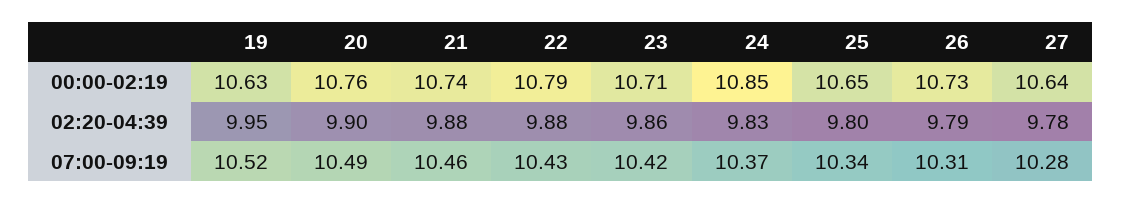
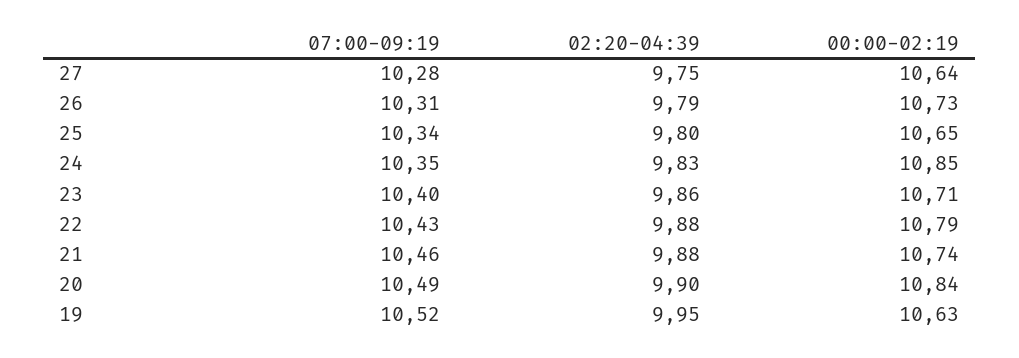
  {
    "19": {
      "00:00-02:19": 10.63,
      "02:20-04:39": 9.95,
      "07:00-09:19": 10.52
    },
    "20": {
-     "00:00-02:19": 10.76,
+     "00:00-02:19": 10.84,
      "02:20-04:39": 9.9,
      "07:00-09:19": 10.49
    },
    "21": {
      "00:00-02:19": 10.74,
      "02:20-04:39": 9.88,
      "07:00-09:19": 10.46
    },
    "22": {
      "00:00-02:19": 10.79,
      "02:20-04:39": 9.88,
      "07:00-09:19": 10.43
    },
    "23": {
      "00:00-02:19": 10.71,
      "02:20-04:39": 9.86,
-     "07:00-09:19": 10.42
+     "07:00-09:19": 10.4
    },
    "24": {
      "00:00-02:19": 10.85,
      "02:20-04:39": 9.83,
-     "07:00-09:19": 10.37
+     "07:00-09:19": 10.35
    },
    "25": {
      "00:00-02:19": 10.65,
      "02:20-04:39": 9.8,
      "07:00-09:19": 10.34
    },
    "26": {
      "00:00-02:19": 10.73,
      "02:20-04:39": 9.79,
      "07:00-09:19": 10.31
    },
    "27": {
      "00:00-02:19": 10.64,
-     "02:20-04:39": 9.78,
+     "02:20-04:39": 9.75,
      "07:00-09:19": 10.28
    }
  }

